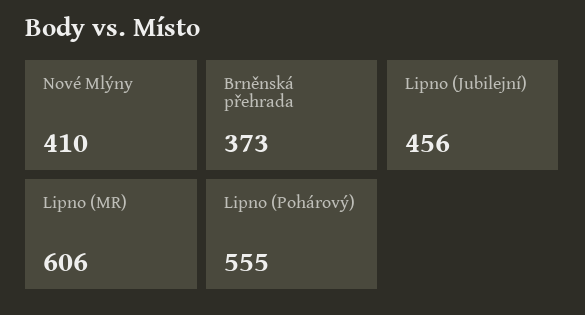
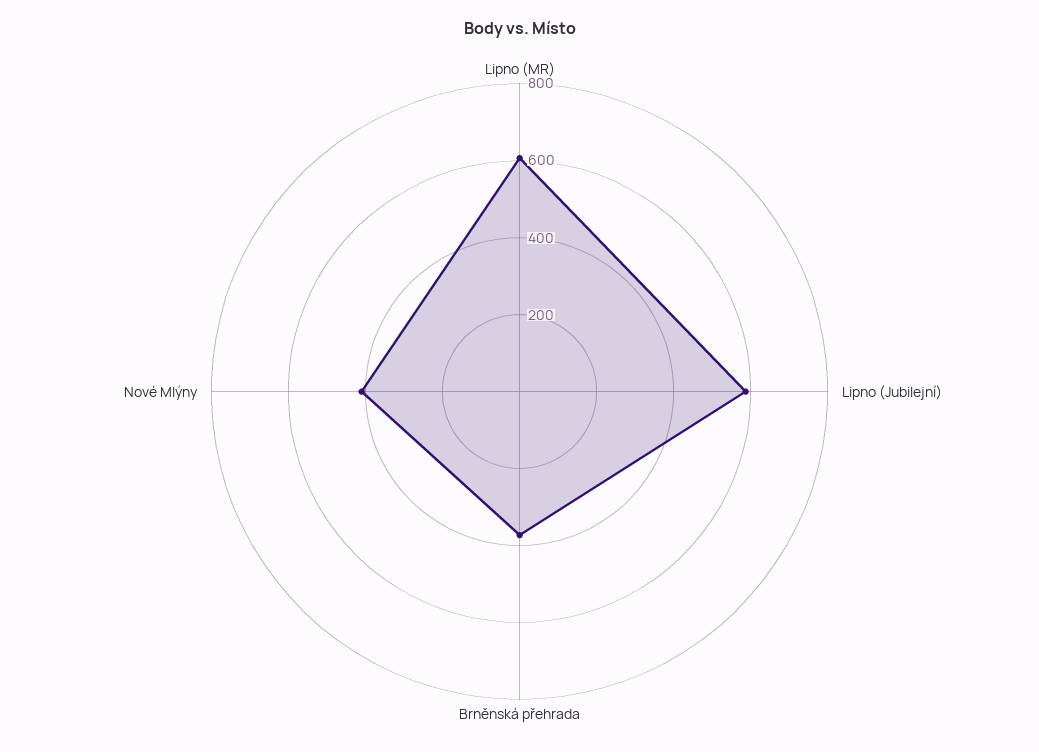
  {
    "Nové Mlýny": 410,
    "Brněnská přehrada": 373,
-   "Lipno (Jubilejní)": 456,
+   "Lipno (Jubilejní)": 600,
-   "Lipno (MR)": 606,
+   "Lipno (MR)": 606
-   "Lipno (Pohárový)": 555
  }

